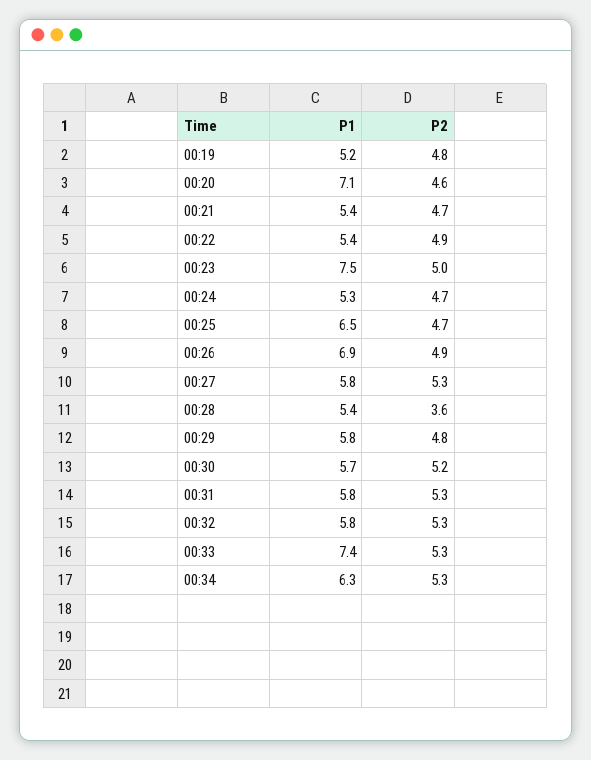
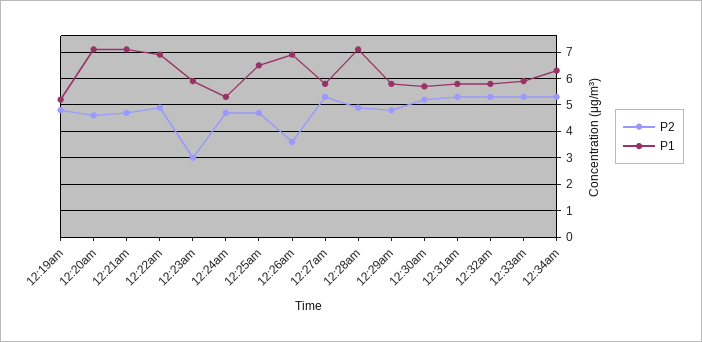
  {
    "P1": {
      "00:19": 5.2,
      "00:20": 7.1,
-     "00:21": 5.4,
+     "00:21": 7,
-     "00:22": 5.4,
+     "00:22": 7,
-     "00:23": 7.5,
+     "00:23": 6,
      "00:24": 5.3,
      "00:25": 6.5,
      "00:26": 6.9,
      "00:27": 5.8,
-     "00:28": 5.4,
+     "00:28": 7,
      "00:29": 5.8,
      "00:30": 5.7,
      "00:31": 5.8,
      "00:32": 5.8,
-     "00:33": 7.4,
+     "00:33": 6,
      "00:34": 6.3
    },
    "P2": {
      "00:19": 4.8,
      "00:20": 4.6,
      "00:21": 4.7,
      "00:22": 4.9,
-     "00:23": 5,
+     "00:23": 3,
      "00:24": 4.7,
      "00:25": 4.7,
-     "00:26": 4.9,
+     "00:26": 3.5,
      "00:27": 5.3,
-     "00:28": 3.6,
+     "00:28": 5,
      "00:29": 4.8,
      "00:30": 5.2,
      "00:31": 5.3,
      "00:32": 5.3,
      "00:33": 5.3,
      "00:34": 5.3
    }
  }

